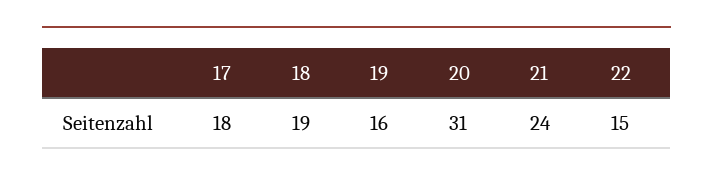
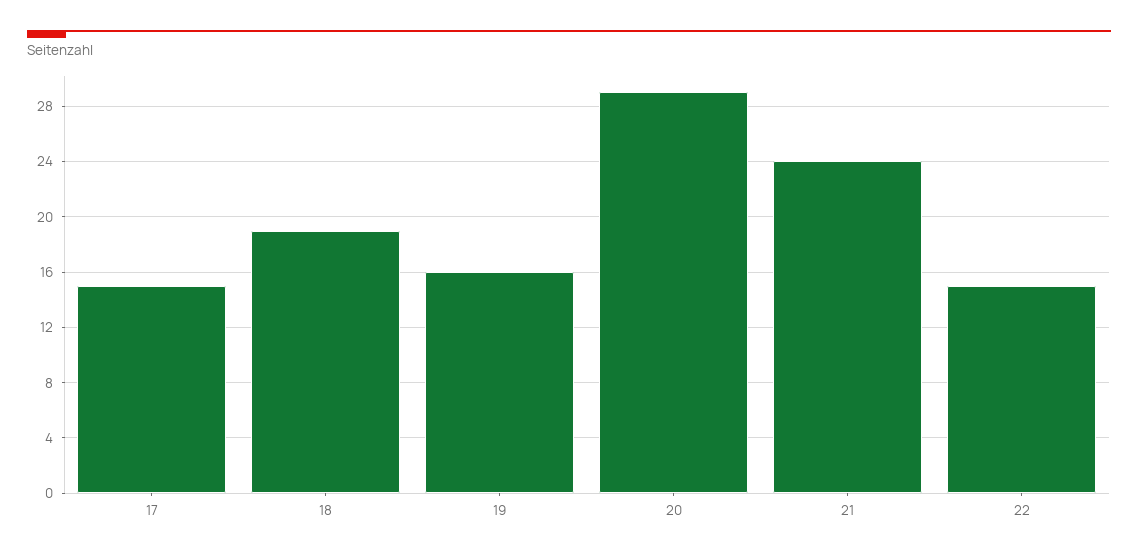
  {
-   "17": 18,
+   "17": 15,
    "18": 19,
    "19": 16,
-   "20": 31,
+   "20": 29,
    "21": 24,
    "22": 15
  }

